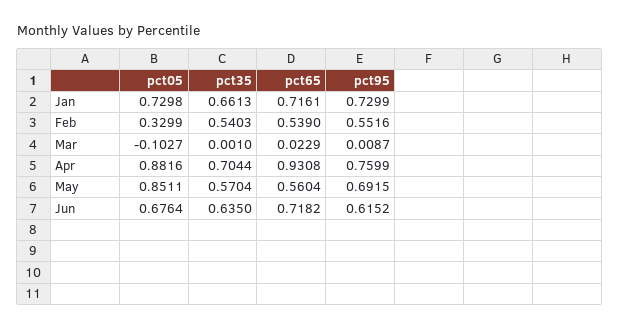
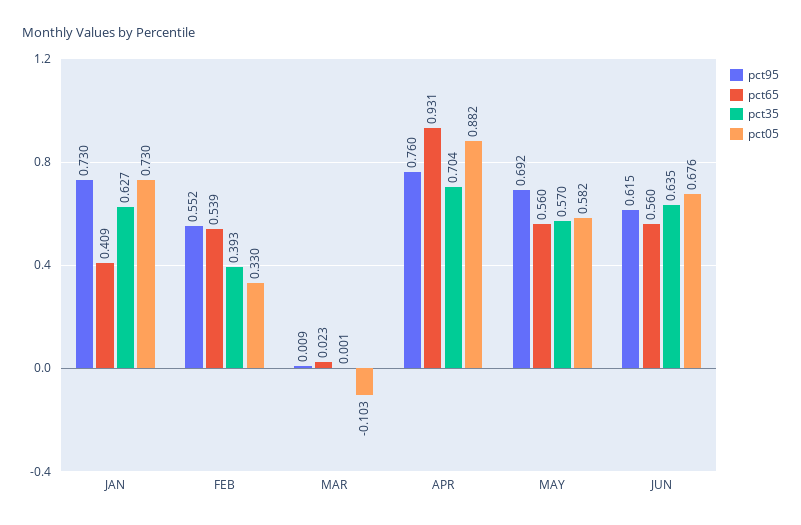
  {
    "pct05": {
      "Jan": 0.7298,
      "Feb": 0.3299,
      "Mar": -0.1027,
      "Apr": 0.8816,
-     "May": 0.8511,
+     "May": 0.582,
      "Jun": 0.6764
    },
    "pct35": {
-     "Jan": 0.6613,
+     "Jan": 0.627,
-     "Feb": 0.5403,
+     "Feb": 0.393,
      "Mar": 0.001,
      "Apr": 0.7044,
      "May": 0.5704,
      "Jun": 0.635
    },
    "pct65": {
-     "Jan": 0.7161,
+     "Jan": 0.409,
      "Feb": 0.539,
      "Mar": 0.0229,
      "Apr": 0.9308,
      "May": 0.5604,
-     "Jun": 0.7182
+     "Jun": 0.56
    },
    "pct95": {
      "Jan": 0.7299,
      "Feb": 0.5516,
      "Mar": 0.0087,
      "Apr": 0.7599,
      "May": 0.6915,
      "Jun": 0.6152
    }
  }

